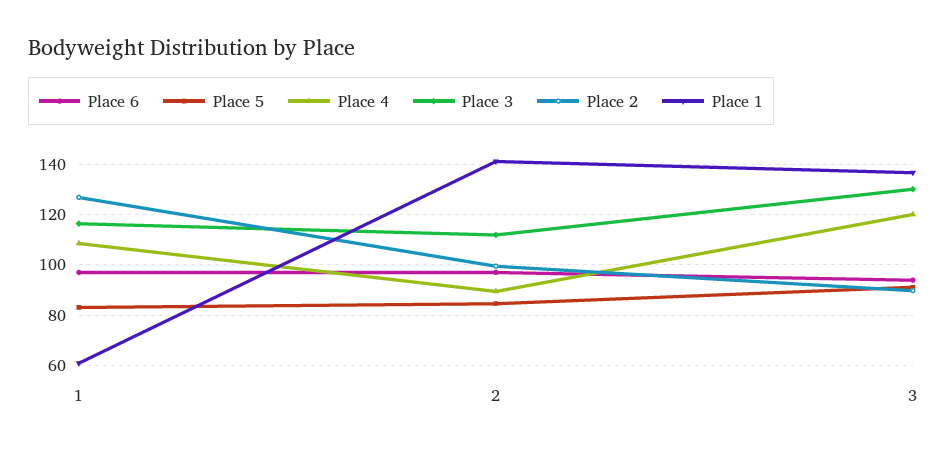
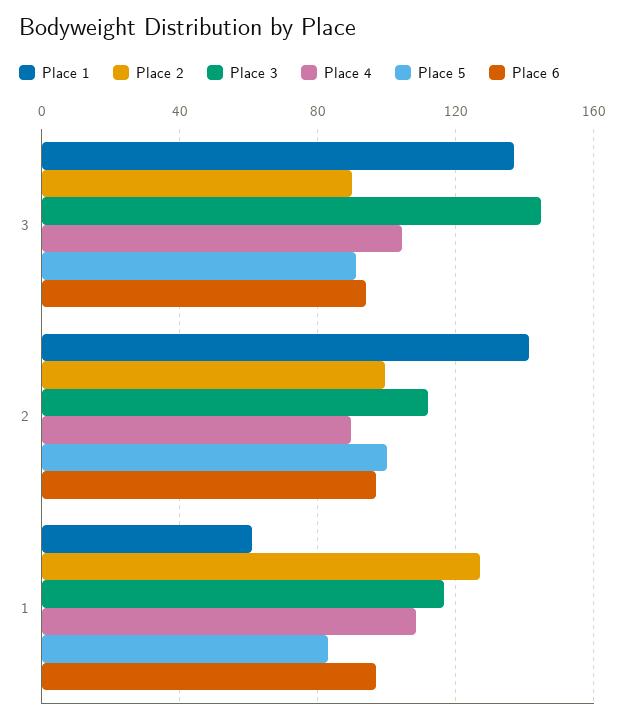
  {
    "Place 6": {
      "1": 97.5,
      "2": 97.5,
      "3": 95
    },
    "Place 5": {
      "1": 82.5,
-     "2": 85,
+     "2": 100,
      "3": 90
    },
    "Place 4": {
      "1": 107.5,
      "2": 90,
-     "3": 120
+     "3": 105
    },
    "Place 3": {
      "1": 117.5,
      "2": 112.5,
-     "3": 130
+     "3": 145
    },
    "Place 2": {
      "1": 127.5,
      "2": 100,
      "3": 90
    },
    "Place 1": {
      "1": 60,
      "2": 142.5,
      "3": 137.5
    }
  }

